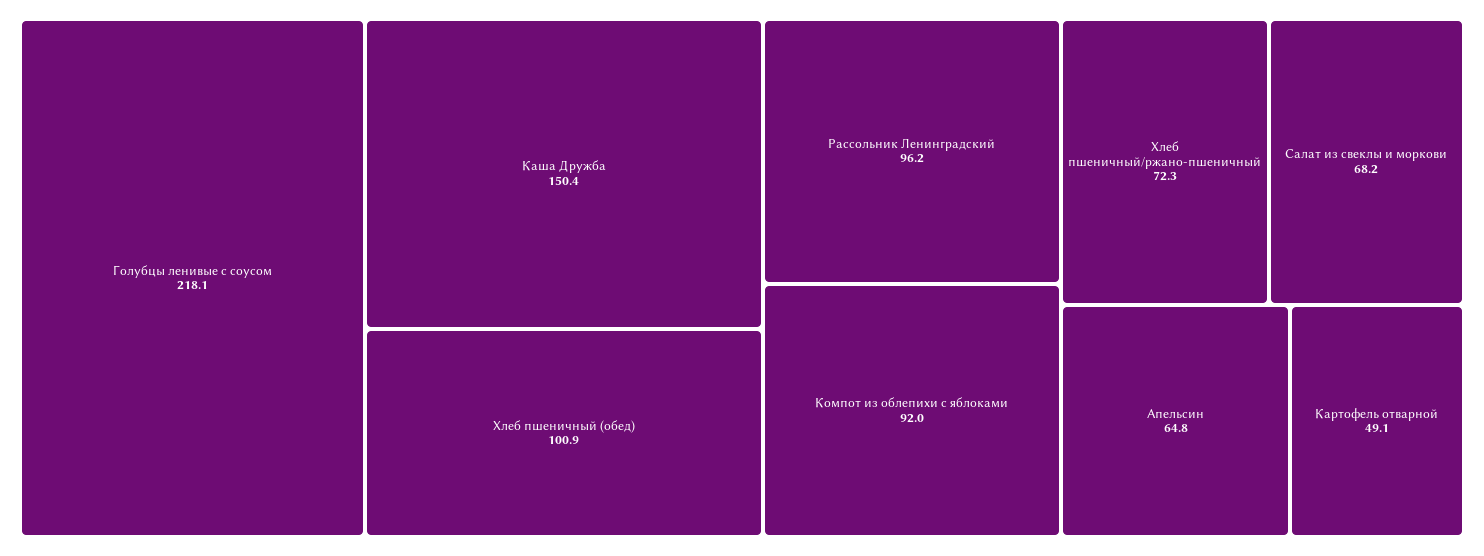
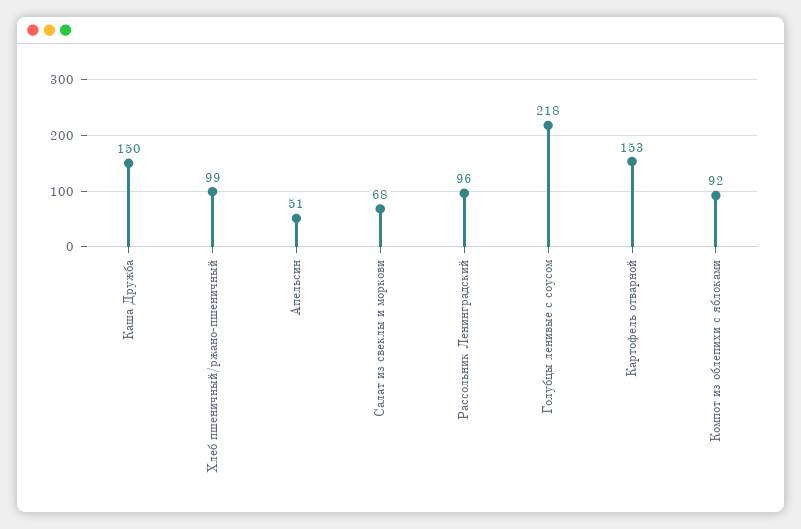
  {
    "Голубцы ленивые с соусом": 218.1,
    "Каша Дружба": 150.4,
-   "Хлеб пшеничный (обед)": 100.9,
    "Рассольник Ленинградский": 96.2,
    "Компот из облепихи с яблоками": 92,
-   "Хлеб пшеничный/ржано-пшеничный": 72.3,
+   "Хлеб пшеничный/ржано-пшеничный": 99,
    "Салат из свеклы и моркови": 68.2,
-   "Апельсин": 64.8,
+   "Апельсин": 51,
-   "Картофель отварной": 49.1
+   "Картофель отварной": 153
  }

